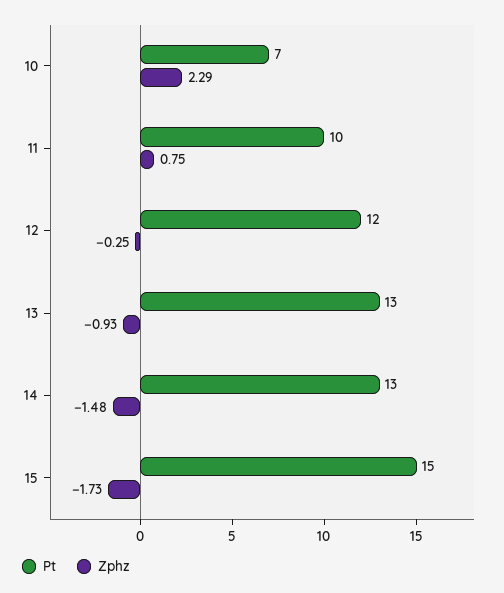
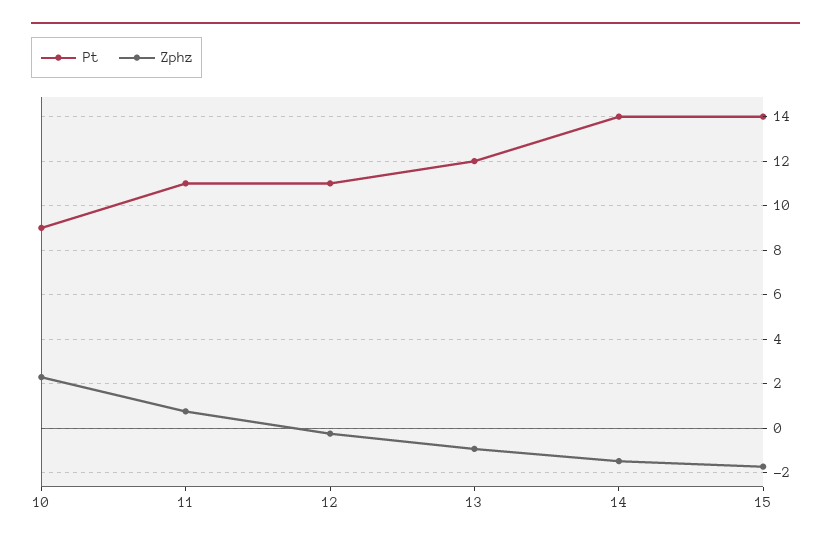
  {
    "Pt": {
-     "10": 7,
+     "10": 9,
-     "11": 10,
+     "11": 11,
-     "12": 12,
+     "12": 11,
-     "13": 13,
+     "13": 12,
-     "14": 13,
+     "14": 14,
-     "15": 15
+     "15": 14
    },
    "Zphz": {
      "10": 2.29,
      "11": 0.75,
      "12": -0.25,
      "13": -0.93,
      "14": -1.48,
      "15": -1.73
    }
  }

